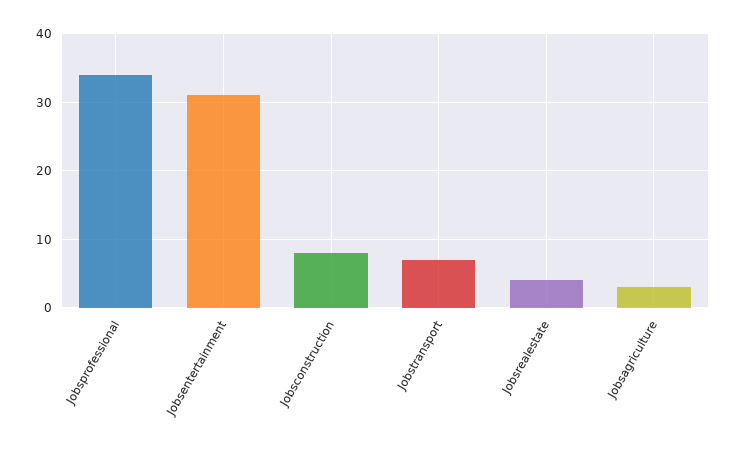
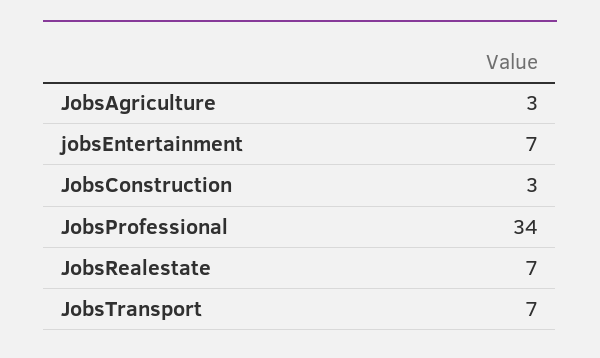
  {
    "Jobsprofessional": 34,
-   "Jobsentertainment": 31,
+   "Jobsentertainment": 7,
-   "Jobsconstruction": 8,
+   "Jobsconstruction": 3,
    "Jobstransport": 7,
-   "Jobsrealestate": 4,
+   "Jobsrealestate": 7,
    "Jobsagriculture": 3
  }

